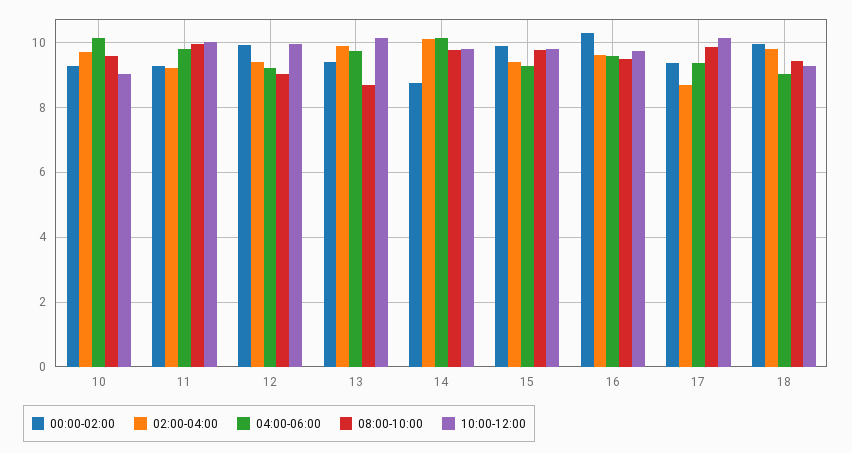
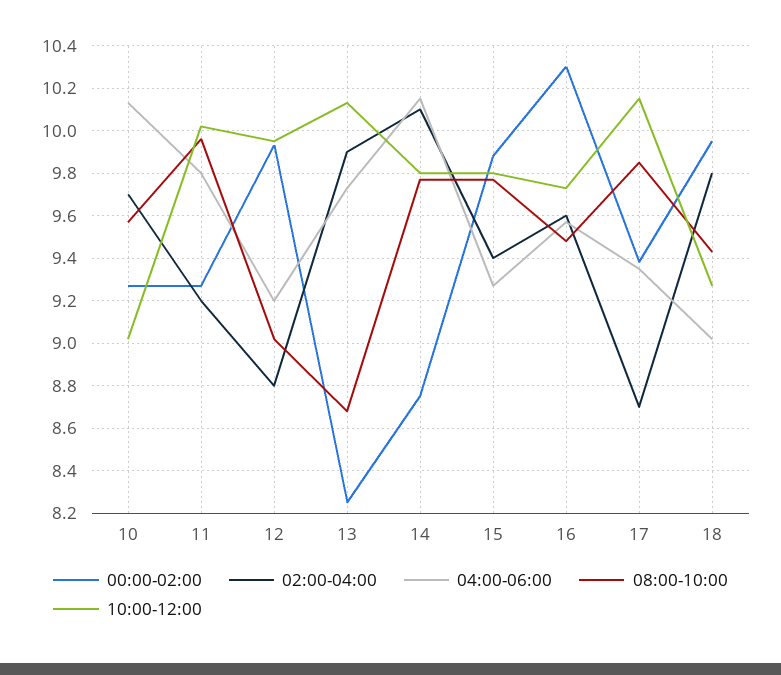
  {
    "00:00-02:00": {
      "10": 9.25,
      "11": 9.25,
      "12": 9.95,
-     "13": 9.4,
+     "13": 8.25,
      "14": 8.75,
      "15": 9.9,
      "16": 10.3,
      "17": 9.4,
      "18": 9.95
    },
    "02:00-04:00": {
      "10": 9.7,
      "11": 9.2,
-     "12": 9.4,
+     "12": 8.8,
      "13": 9.9,
      "14": 10.1,
      "15": 9.4,
      "16": 9.6,
      "17": 8.7,
      "18": 9.8
    },
    "04:00-06:00": {
      "10": 10.15,
      "11": 9.8,
      "12": 9.2,
      "13": 9.75,
      "14": 10.15,
      "15": 9.25,
      "16": 9.55,
      "17": 9.35,
      "18": 9
    },
    "08:00-10:00": {
      "10": 9.55,
      "11": 9.95,
      "12": 9,
      "13": 8.7,
      "14": 9.75,
      "15": 9.75,
      "16": 9.5,
      "17": 9.85,
      "18": 9.45
    },
    "10:00-12:00": {
      "10": 9,
      "11": 10,
      "12": 9.95,
      "13": 10.15,
      "14": 9.8,
      "15": 9.8,
      "16": 9.75,
      "17": 10.15,
      "18": 9.25
    }
  }

